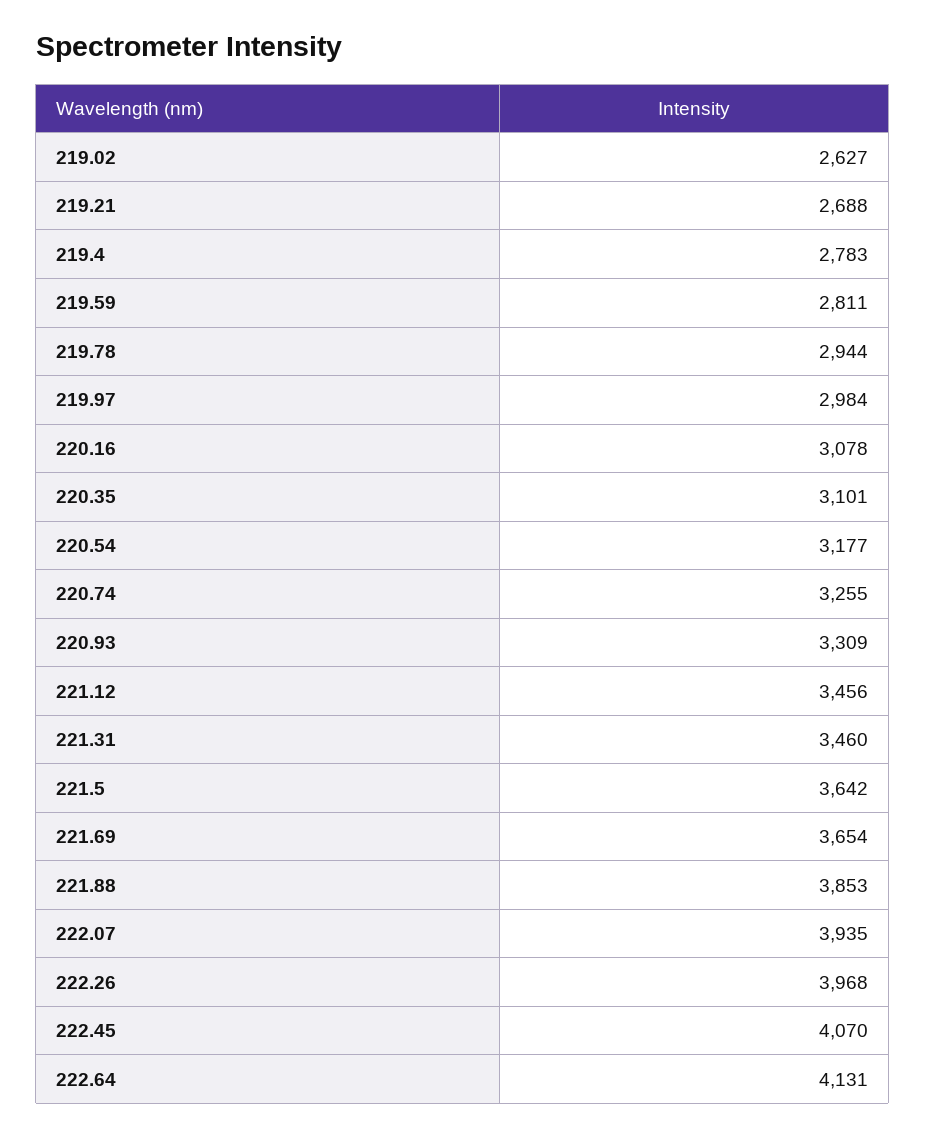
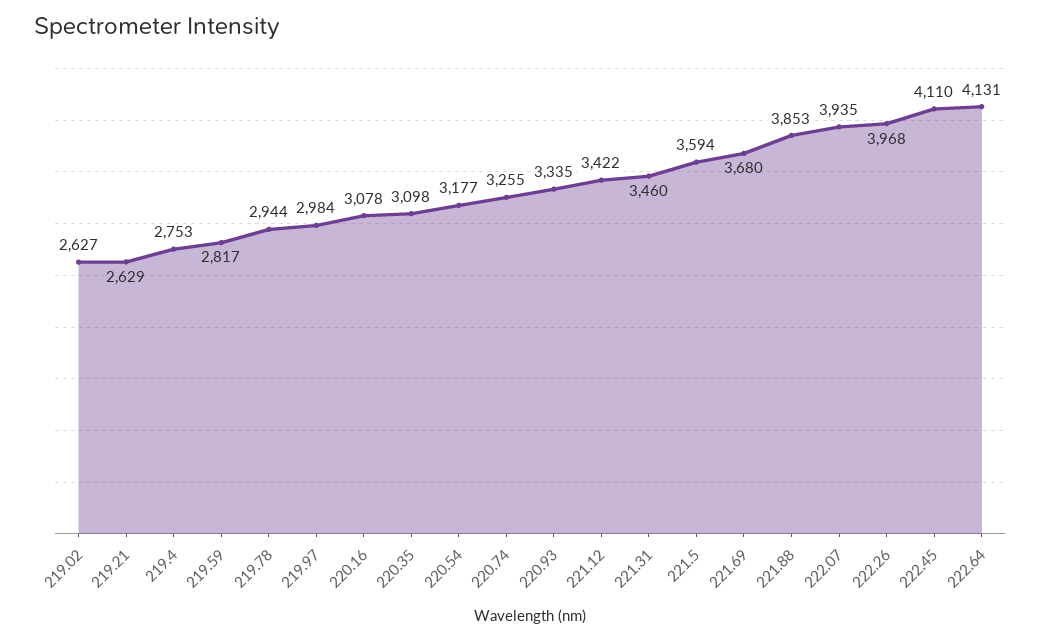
  {
    "219.02": 2627,
-   "219.21": 2688,
+   "219.21": 2629,
-   "219.4": 2783,
+   "219.4": 2753,
-   "219.59": 2811,
+   "219.59": 2817,
    "219.78": 2944,
    "219.97": 2984,
    "220.16": 3078,
-   "220.35": 3101,
+   "220.35": 3098,
    "220.54": 3177,
    "220.74": 3255,
-   "220.93": 3309,
+   "220.93": 3335,
-   "221.12": 3456,
+   "221.12": 3422,
    "221.31": 3460,
-   "221.5": 3642,
+   "221.5": 3594,
-   "221.69": 3654,
+   "221.69": 3680,
    "221.88": 3853,
    "222.07": 3935,
    "222.26": 3968,
-   "222.45": 4070,
+   "222.45": 4110,
    "222.64": 4131
  }

